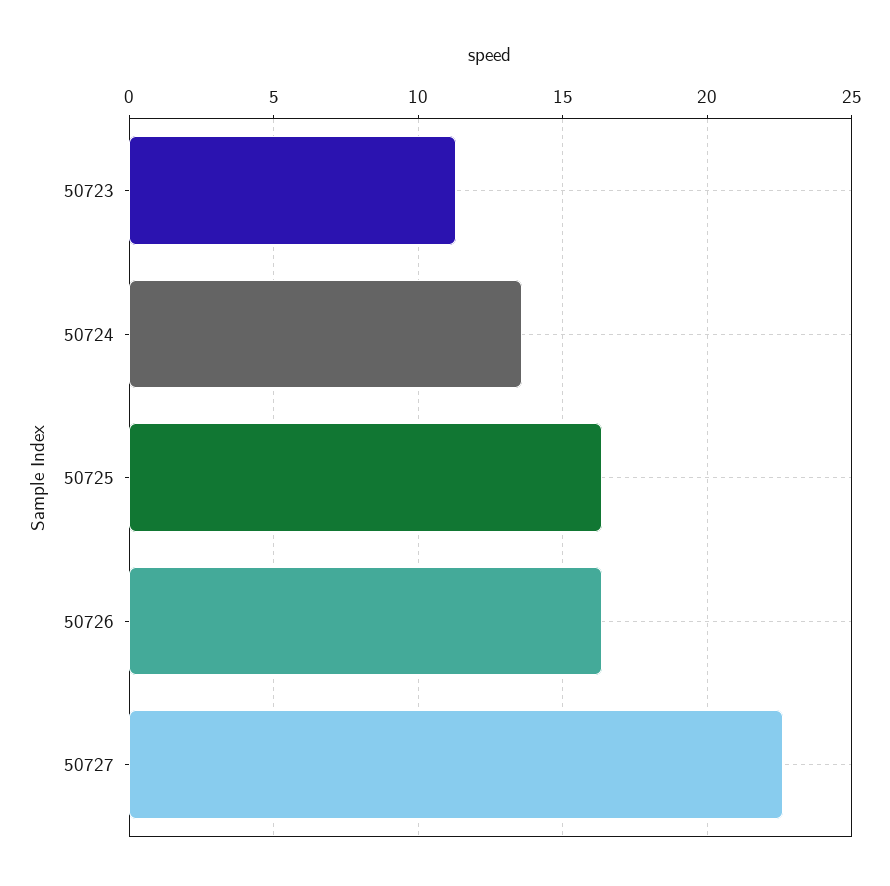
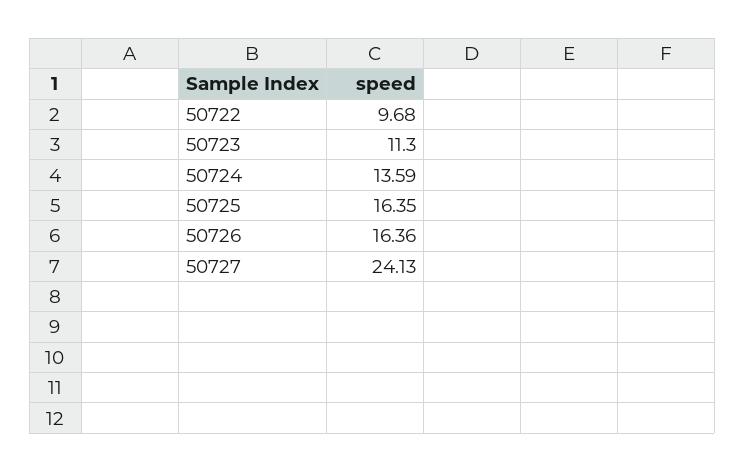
  {
    "50723": 11.3,
    "50724": 13.59,
    "50725": 16.35,
    "50726": 16.36,
-   "50727": 22.5
+   "50727": 24.13,
+   "50722": 9.68
  }

